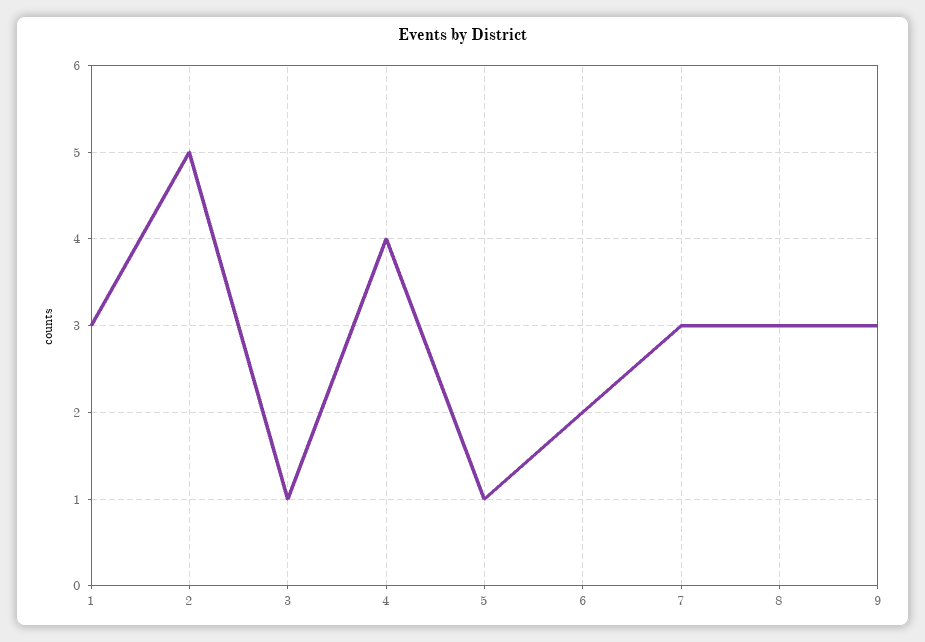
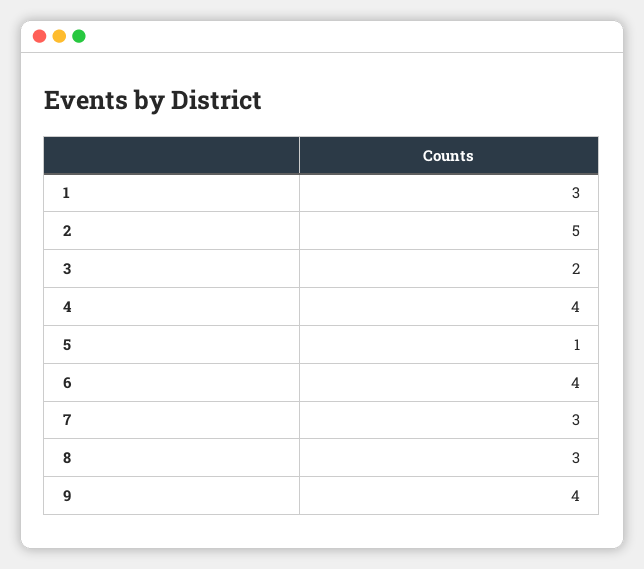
  {
    "1": 3,
    "2": 5,
-   "3": 1,
+   "3": 2,
    "4": 4,
    "5": 1,
-   "6": 2,
+   "6": 4,
    "7": 3,
    "8": 3,
-   "9": 3
+   "9": 4
  }

